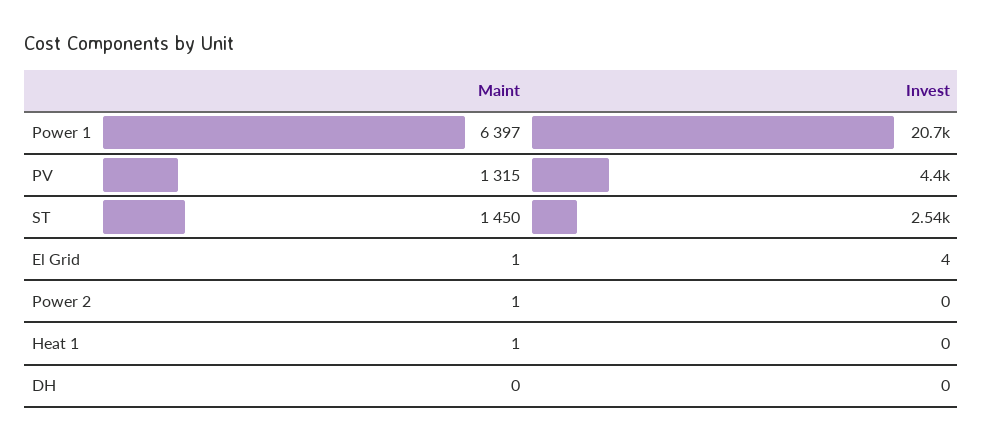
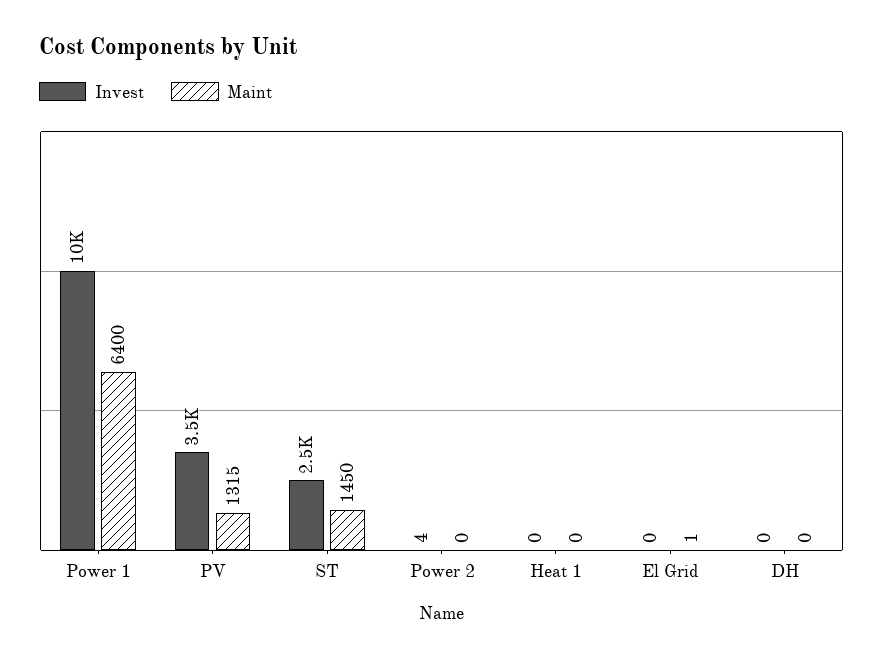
  {
    "Maint": {
-     "Power 1": 6397,
+     "Power 1": 6400,
      "PV": 1315,
      "ST": 1450,
      "El Grid": 1,
-     "Power 2": 1,
+     "Power 2": 0,
-     "Heat 1": 1,
+     "Heat 1": 0,
      "DH": 0
    },
    "Invest": {
-     "Power 1": 20700,
+     "Power 1": 10000,
-     "PV": 4400,
+     "PV": 3500,
      "ST": 2540,
-     "El Grid": 4,
+     "El Grid": 0,
-     "Power 2": 0,
+     "Power 2": 4,
      "Heat 1": 0,
      "DH": 0
    }
  }

